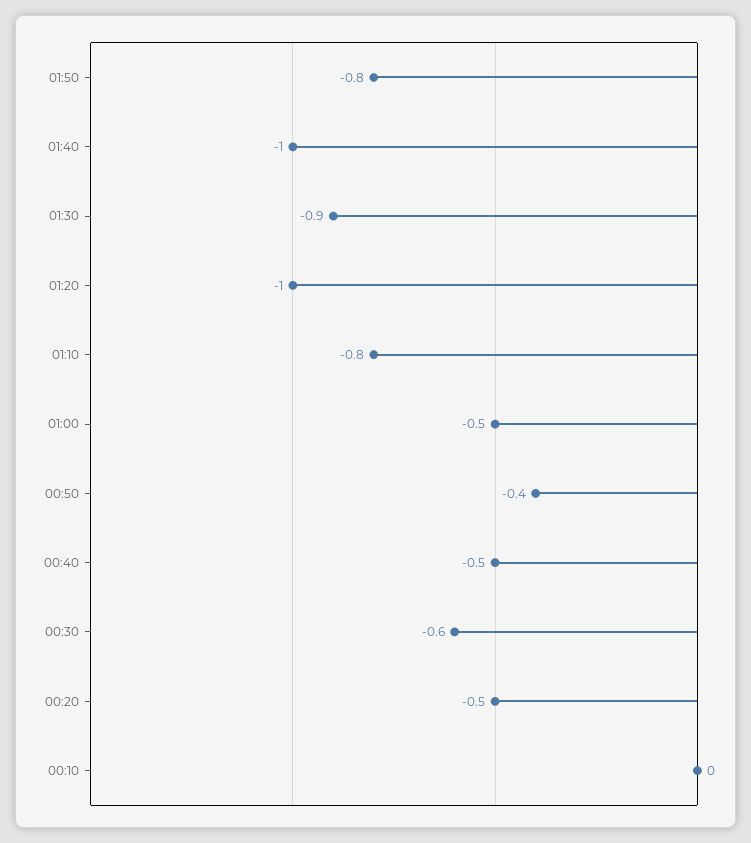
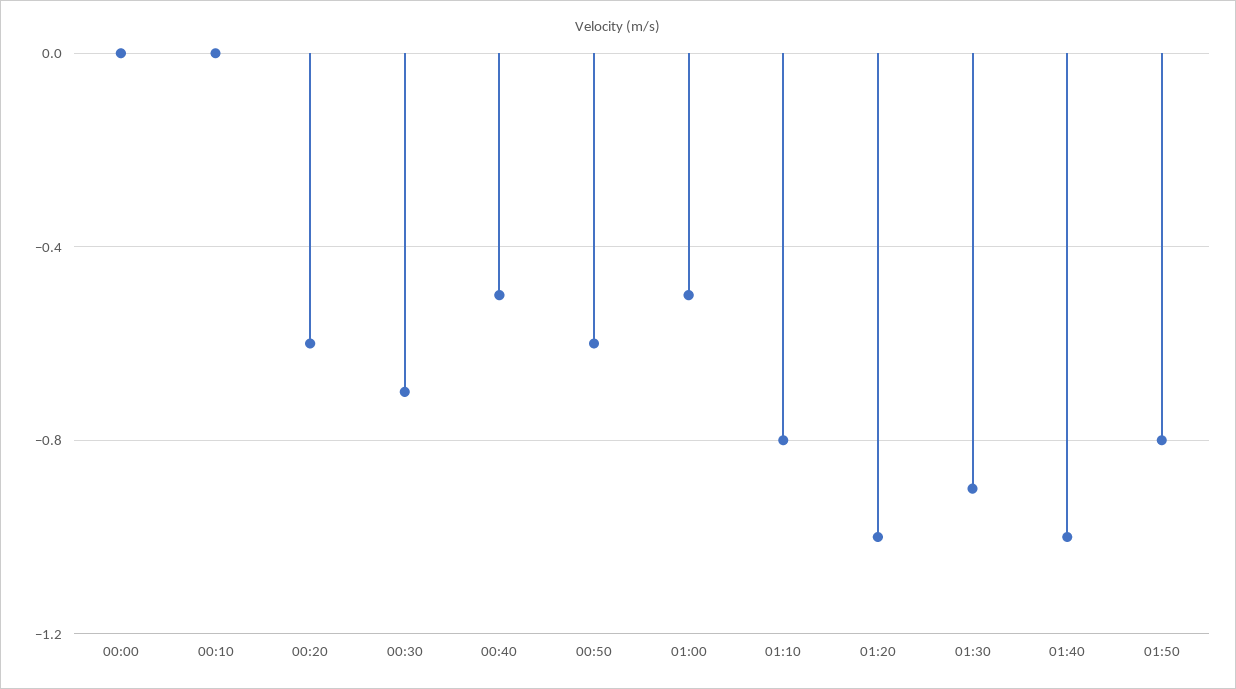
  {
    "01:50": -0.8,
    "01:40": -1,
    "01:30": -0.9,
    "01:20": -1,
    "01:10": -0.8,
    "01:00": -0.5,
-   "00:50": -0.4,
+   "00:50": -0.6,
    "00:40": -0.5,
-   "00:30": -0.6,
+   "00:30": -0.7,
-   "00:20": -0.5,
+   "00:20": -0.6,
-   "00:10": 0
+   "00:10": 0,
+   "00:00": 0
  }

